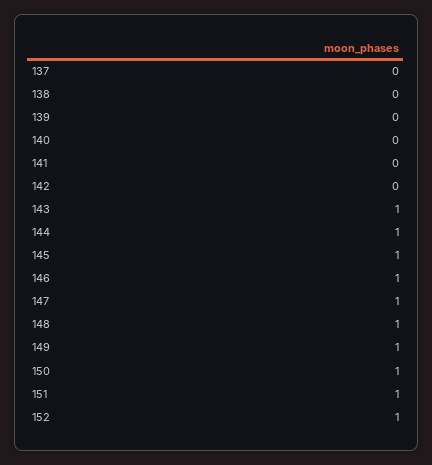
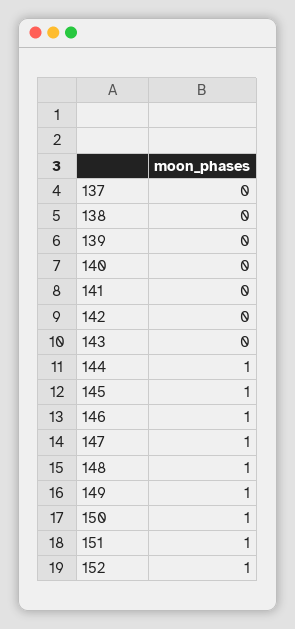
  {
    "137": 0,
    "138": 0,
    "139": 0,
    "140": 0,
    "141": 0,
    "142": 0,
-   "143": 1,
+   "143": 0,
    "144": 1,
    "145": 1,
    "146": 1,
    "147": 1,
    "148": 1,
    "149": 1,
    "150": 1,
    "151": 1,
    "152": 1
  }

